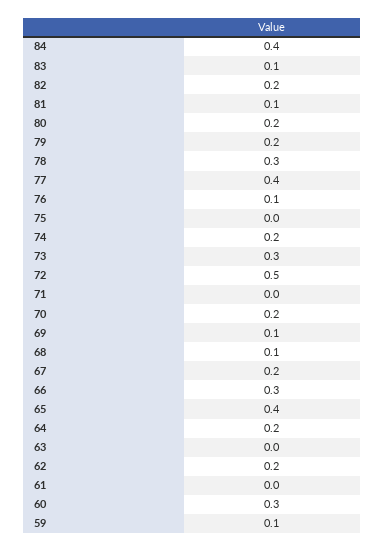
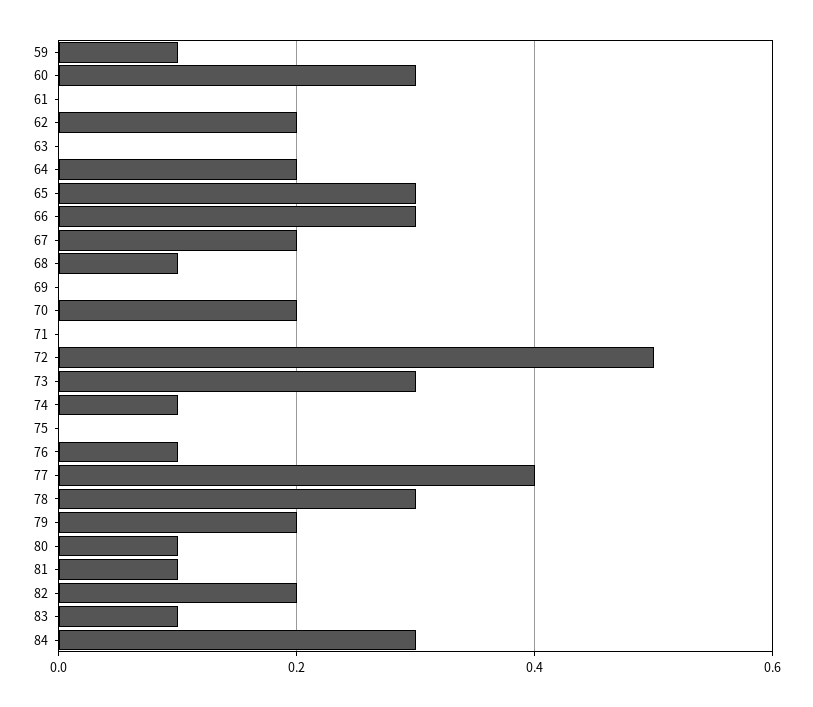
  {
-   "84": 0.4,
+   "84": 0.3,
    "83": 0.1,
    "82": 0.2,
    "81": 0.1,
-   "80": 0.2,
+   "80": 0.1,
    "79": 0.2,
    "78": 0.3,
    "77": 0.4,
    "76": 0.1,
    "75": 0,
-   "74": 0.2,
+   "74": 0.1,
    "73": 0.3,
    "72": 0.5,
    "71": 0,
    "70": 0.2,
-   "69": 0.1,
+   "69": 0,
    "68": 0.1,
    "67": 0.2,
    "66": 0.3,
-   "65": 0.4,
+   "65": 0.3,
    "64": 0.2,
    "63": 0,
    "62": 0.2,
    "61": 0,
    "60": 0.3,
    "59": 0.1
  }

